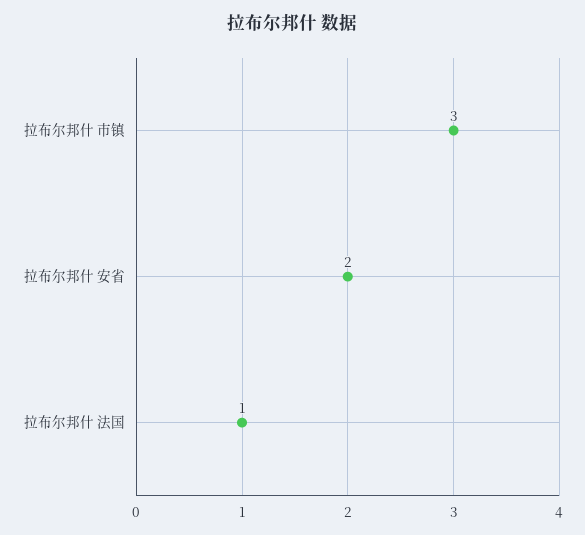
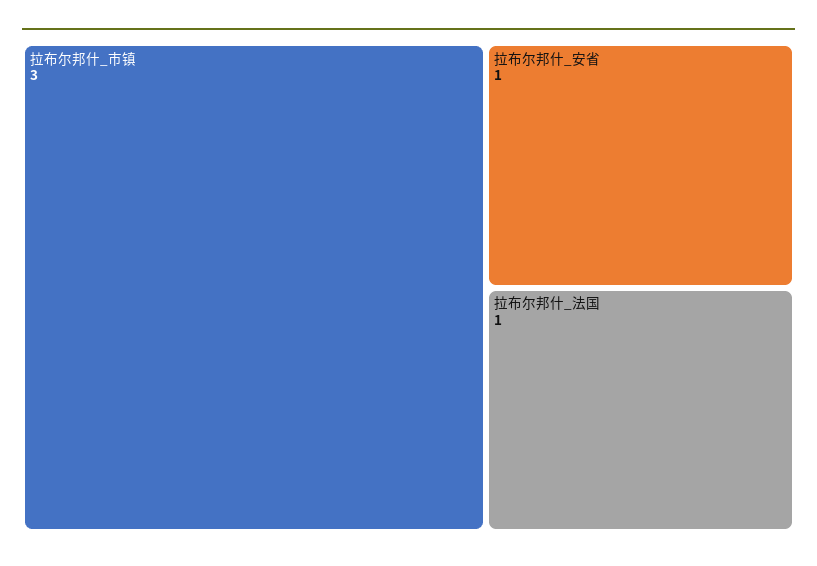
  {
    "拉布尔邦什 市镇": 3,
-   "拉布尔邦什 安省": 2,
+   "拉布尔邦什 安省": 1,
    "拉布尔邦什 法国": 1
  }

